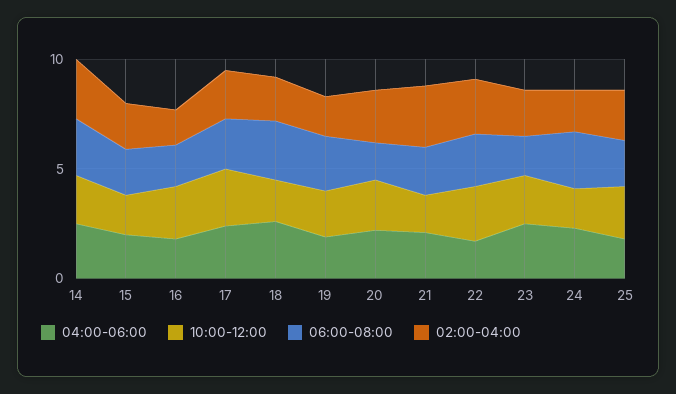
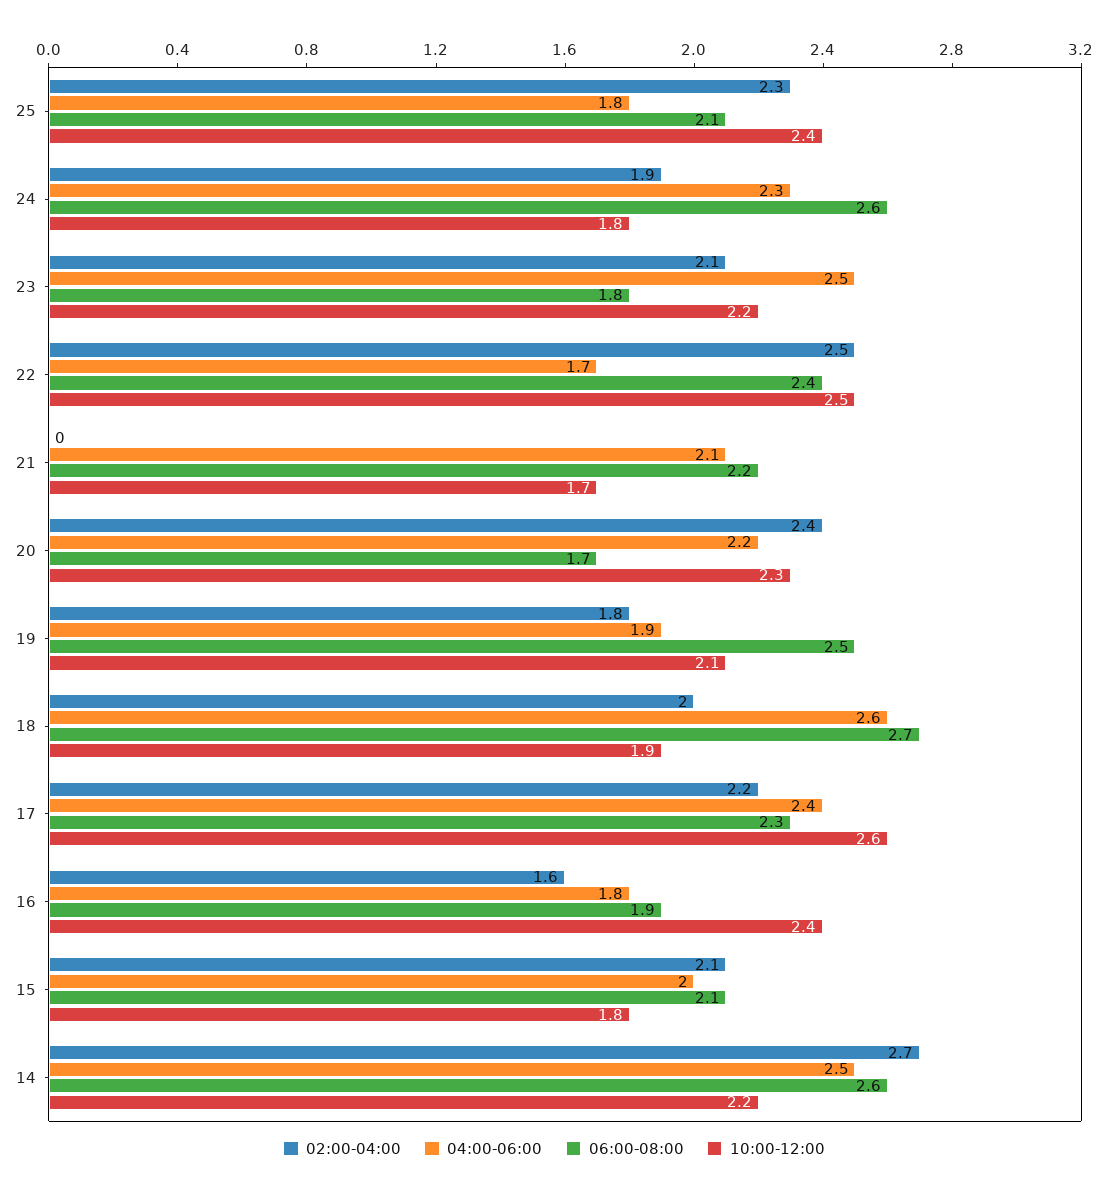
  {
    "04:00-06:00": {
      "14": 2.5,
      "15": 2,
      "16": 1.8,
      "17": 2.4,
      "18": 2.6,
      "19": 1.9,
      "20": 2.2,
      "21": 2.1,
      "22": 1.7,
      "23": 2.5,
      "24": 2.3,
      "25": 1.8
    },
    "10:00-12:00": {
      "14": 2.2,
      "15": 1.8,
      "16": 2.4,
      "17": 2.6,
      "18": 1.9,
      "19": 2.1,
      "20": 2.3,
      "21": 1.7,
      "22": 2.5,
      "23": 2.2,
      "24": 1.8,
      "25": 2.4
    },
    "06:00-08:00": {
      "14": 2.6,
      "15": 2.1,
      "16": 1.9,
      "17": 2.3,
      "18": 2.7,
      "19": 2.5,
      "20": 1.7,
      "21": 2.2,
      "22": 2.4,
      "23": 1.8,
      "24": 2.6,
      "25": 2.1
    },
    "02:00-04:00": {
      "14": 2.7,
      "15": 2.1,
      "16": 1.6,
      "17": 2.2,
      "18": 2,
      "19": 1.8,
      "20": 2.4,
-     "21": 3,
+     "21": 0,
      "22": 2.5,
      "23": 2.1,
      "24": 1.9,
      "25": 2.3
    }
  }

